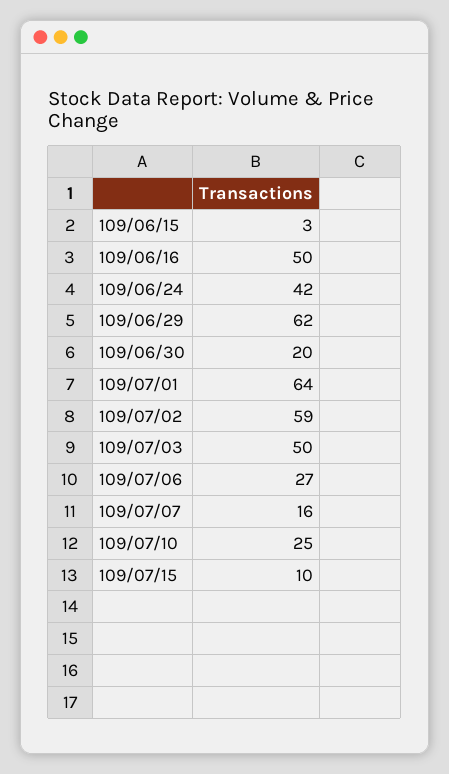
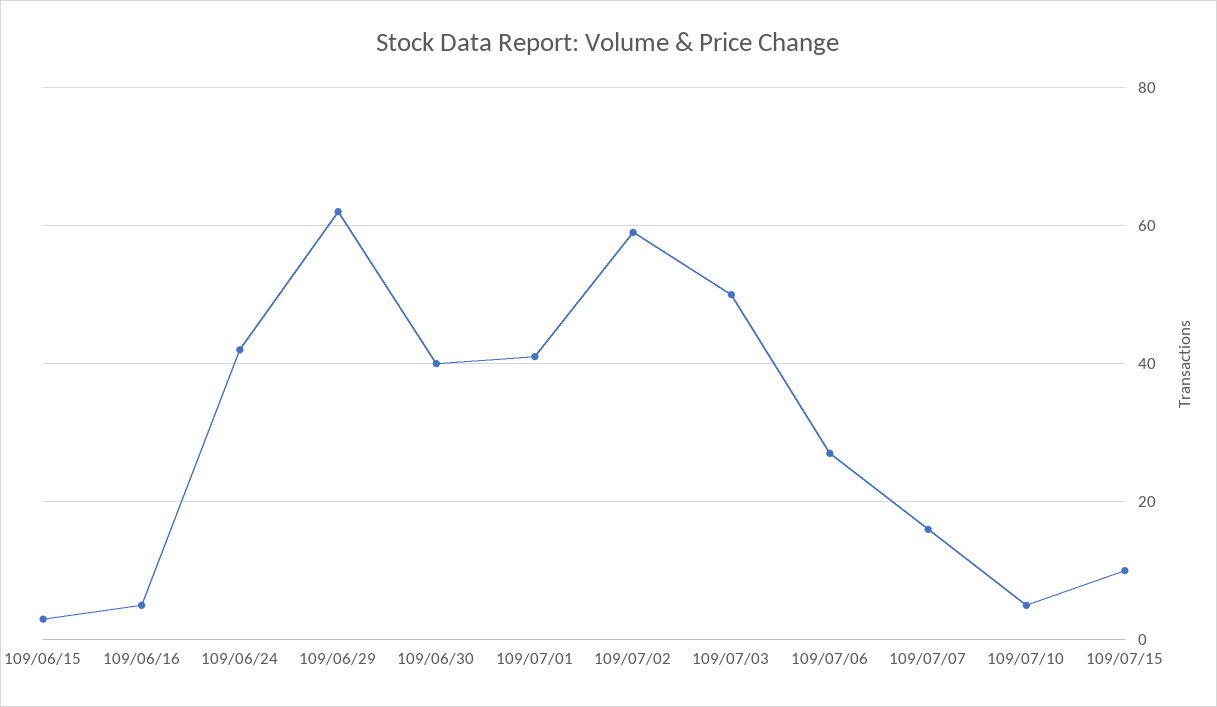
  {
    "109/06/15": 3,
-   "109/06/16": 50,
+   "109/06/16": 5,
    "109/06/24": 42,
    "109/06/29": 62,
-   "109/06/30": 20,
+   "109/06/30": 40,
-   "109/07/01": 64,
+   "109/07/01": 40,
    "109/07/02": 59,
    "109/07/03": 50,
    "109/07/06": 27,
    "109/07/07": 16,
-   "109/07/10": 25,
+   "109/07/10": 5,
    "109/07/15": 10
  }

